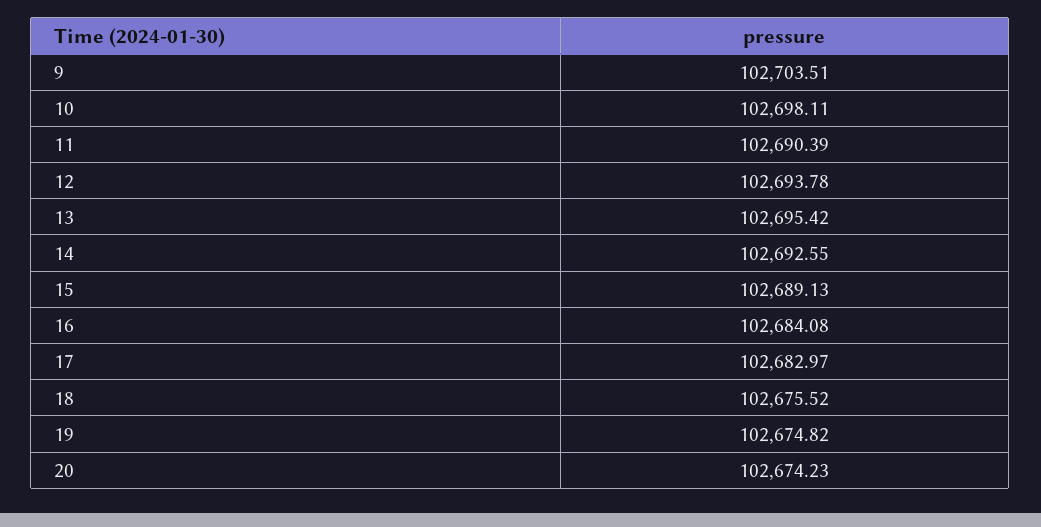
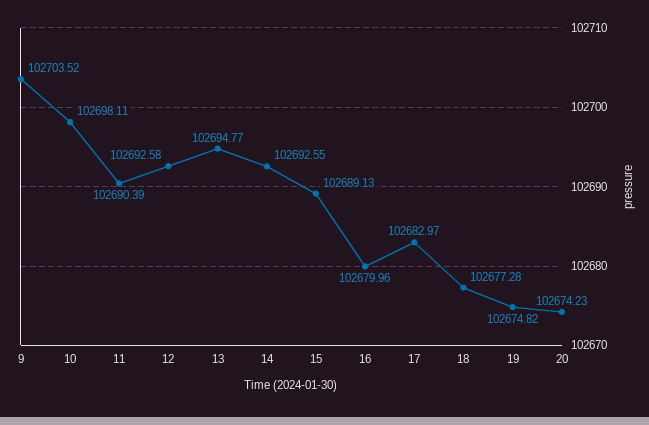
  {
-   "9": 102703.51,
+   "9": 102703.52,
    "10": 102698.11,
    "11": 102690.39,
-   "12": 102693.78,
+   "12": 102692.58,
-   "13": 102695.42,
+   "13": 102694.77,
    "14": 102692.55,
    "15": 102689.13,
-   "16": 102684.08,
+   "16": 102679.96,
    "17": 102682.97,
-   "18": 102675.52,
+   "18": 102677.28,
    "19": 102674.82,
    "20": 102674.23
  }

